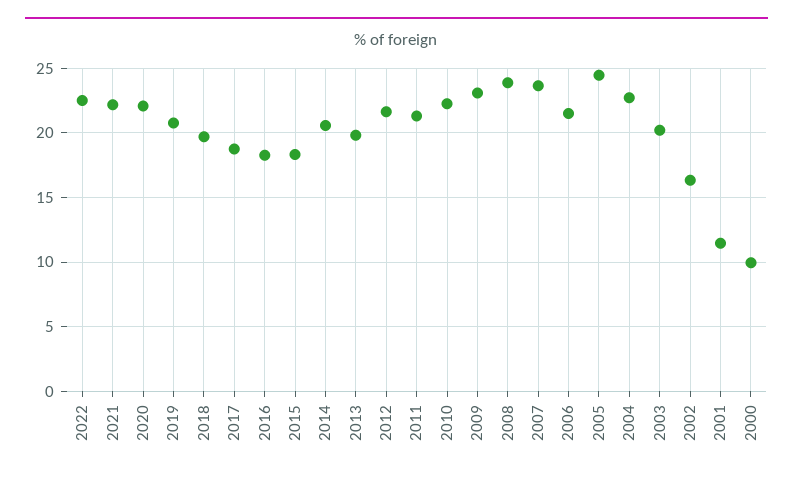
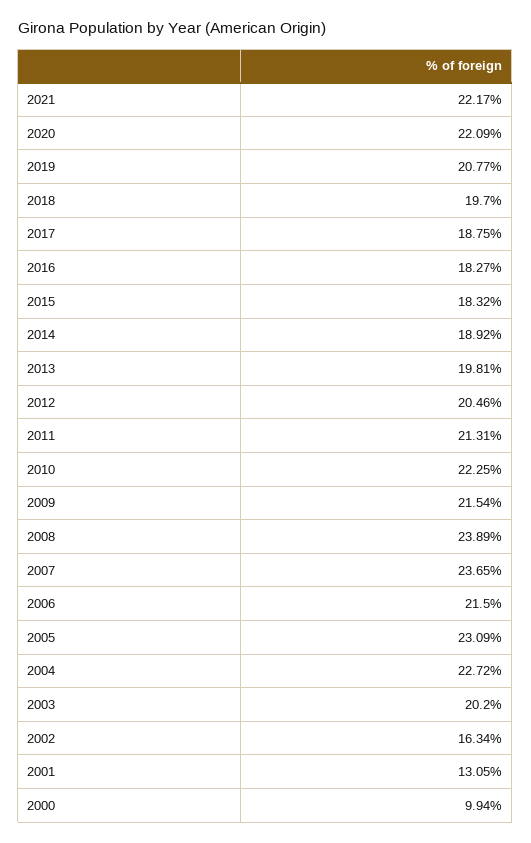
  {
-   "2022": 22.5,
    "2021": 22.17,
    "2020": 22.09,
    "2019": 20.77,
    "2018": 19.7,
    "2017": 18.75,
    "2016": 18.27,
    "2015": 18.32,
-   "2014": 20.5,
+   "2014": 18.92,
    "2013": 19.81,
-   "2012": 21.5,
+   "2012": 20.46,
    "2011": 21.31,
    "2010": 22.25,
-   "2009": 23,
+   "2009": 21.54,
    "2008": 23.89,
    "2007": 23.65,
    "2006": 21.5,
-   "2005": 24.5,
+   "2005": 23.09,
    "2004": 22.72,
    "2003": 20.2,
    "2002": 16.34,
-   "2001": 11.5,
+   "2001": 13.05,
    "2000": 9.94
  }

